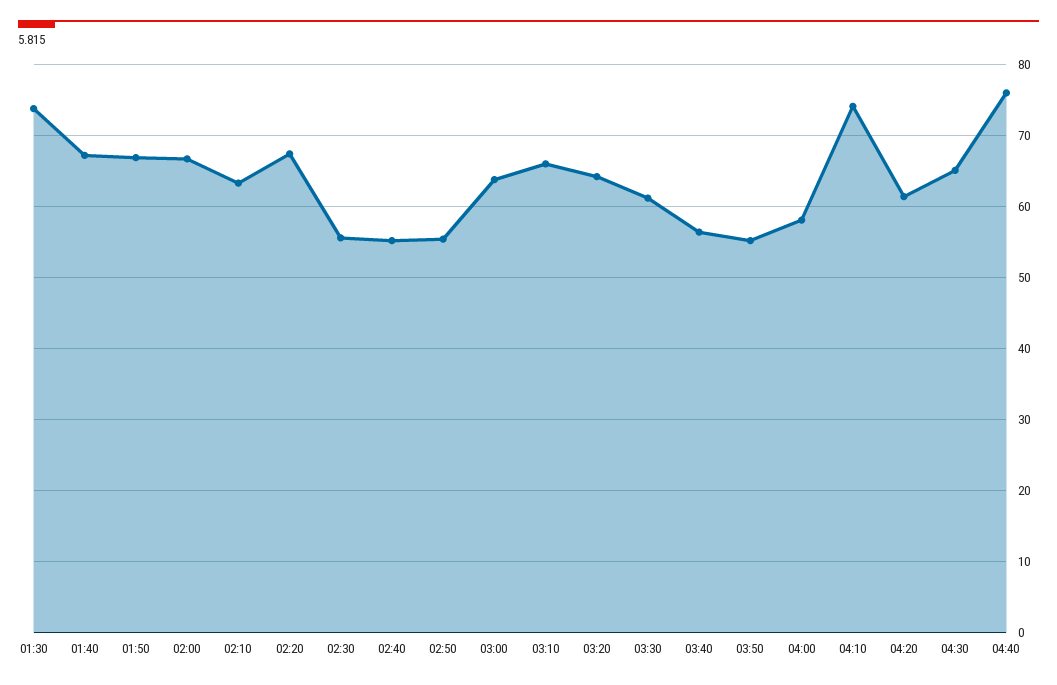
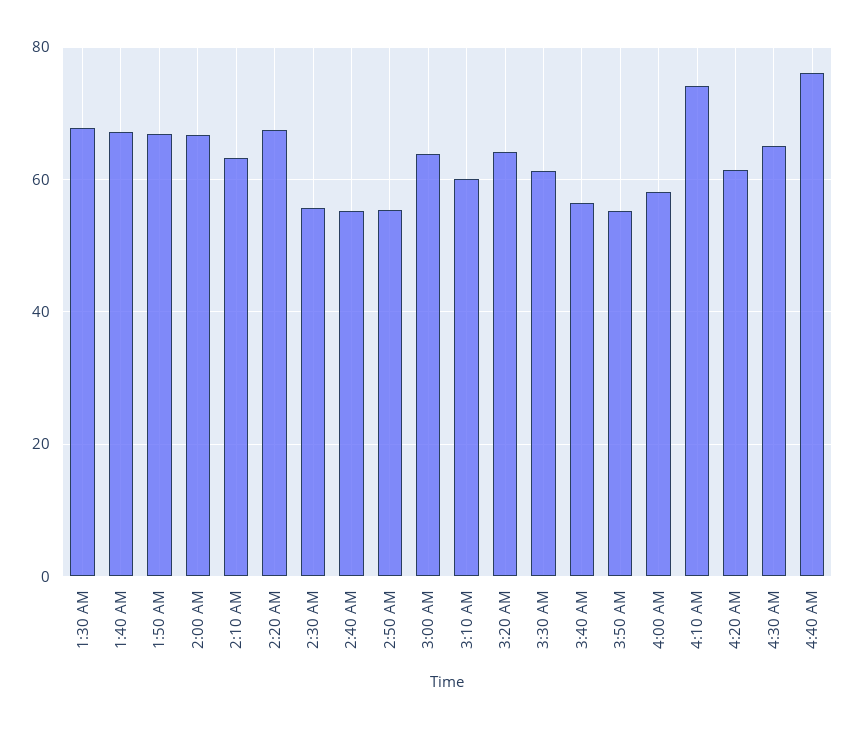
  {
-   "01:30": 74,
+   "01:30": 68,
    "01:40": 67,
    "01:50": 67,
    "02:00": 67,
    "02:10": 63,
    "02:20": 67,
    "02:30": 56,
    "02:40": 55,
    "02:50": 55,
    "03:00": 64,
-   "03:10": 66,
+   "03:10": 60,
    "03:20": 64,
    "03:30": 61,
    "03:40": 56,
    "03:50": 55,
    "04:00": 58,
    "04:10": 74,
    "04:20": 61,
    "04:30": 65,
    "04:40": 76
  }

